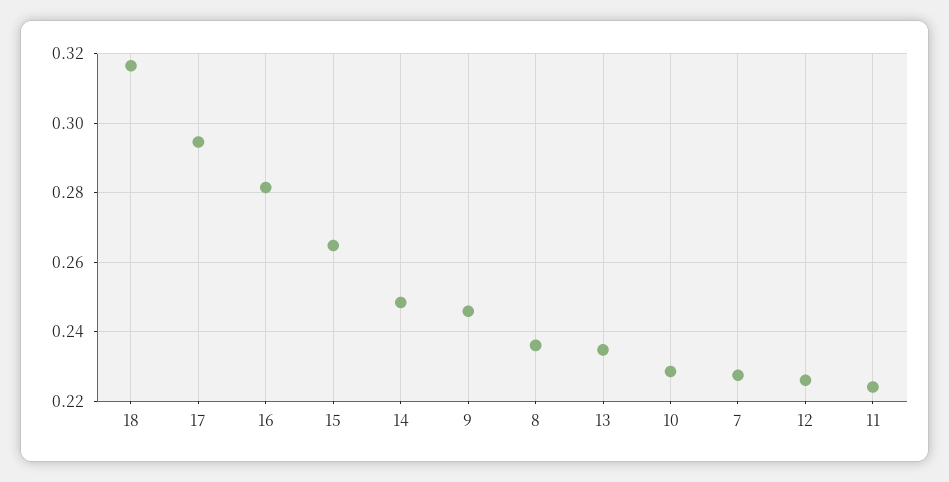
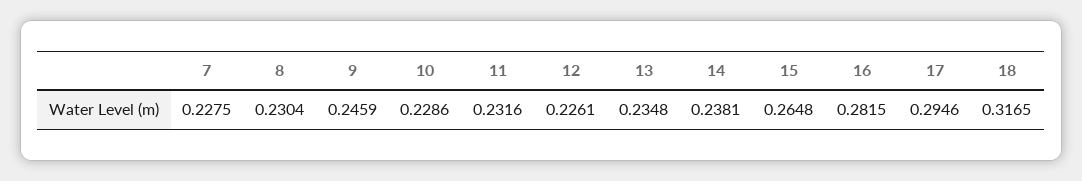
  {
    "18": 0.3165,
    "17": 0.2946,
    "16": 0.2815,
    "15": 0.2648,
-   "14": 0.248,
+   "14": 0.2381,
    "9": 0.2459,
-   "8": 0.236,
+   "8": 0.2304,
    "13": 0.2348,
    "10": 0.2286,
    "7": 0.2275,
    "12": 0.2261,
-   "11": 0.224
+   "11": 0.2316
  }

